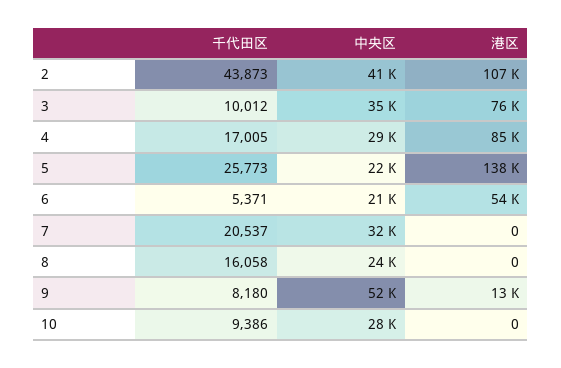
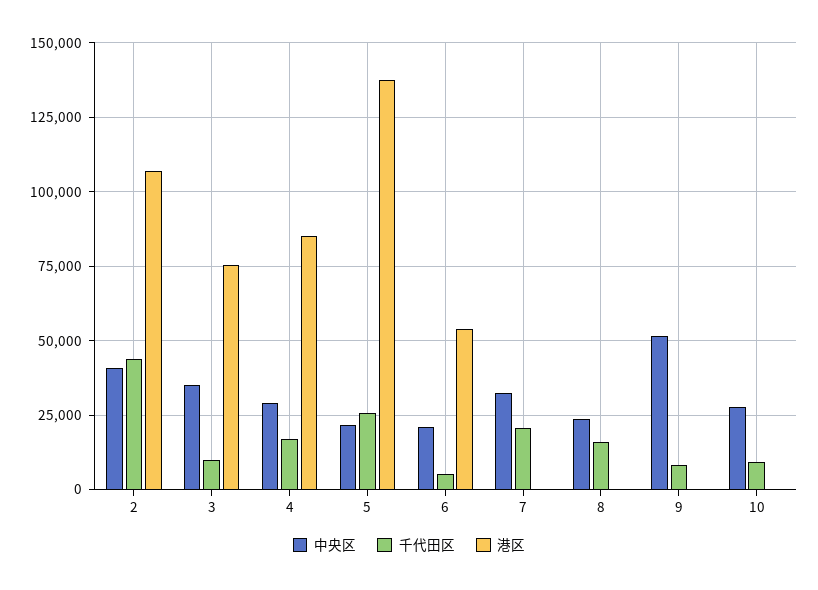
  {
    "千代田区": {
      "2": 43873,
      "3": 10012,
      "4": 17005,
      "5": 25773,
      "6": 5371,
      "7": 20537,
      "8": 16058,
      "9": 8180,
      "10": 9386
    },
    "中央区": {
      "2": 41000,
      "3": 35000,
      "4": 29000,
      "5": 22000,
      "6": 21000,
      "7": 32000,
      "8": 24000,
      "9": 52000,
      "10": 28000
    },
    "港区": {
      "2": 107000,
      "3": 76000,
      "4": 85000,
      "5": 138000,
      "6": 54000,
      "7": 0,
      "8": 0,
-     "9": 13000,
+     "9": 0,
      "10": 0
    }
  }

